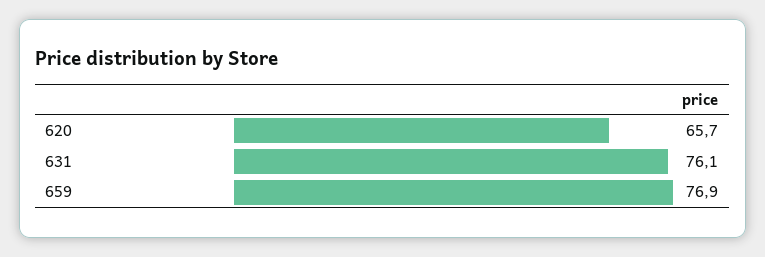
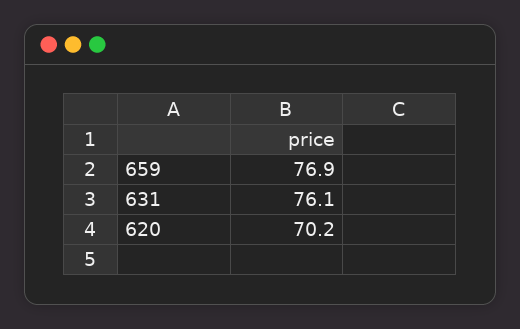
  {
-   "620": 65.7,
+   "620": 70.2,
    "631": 76.1,
    "659": 76.9
  }

